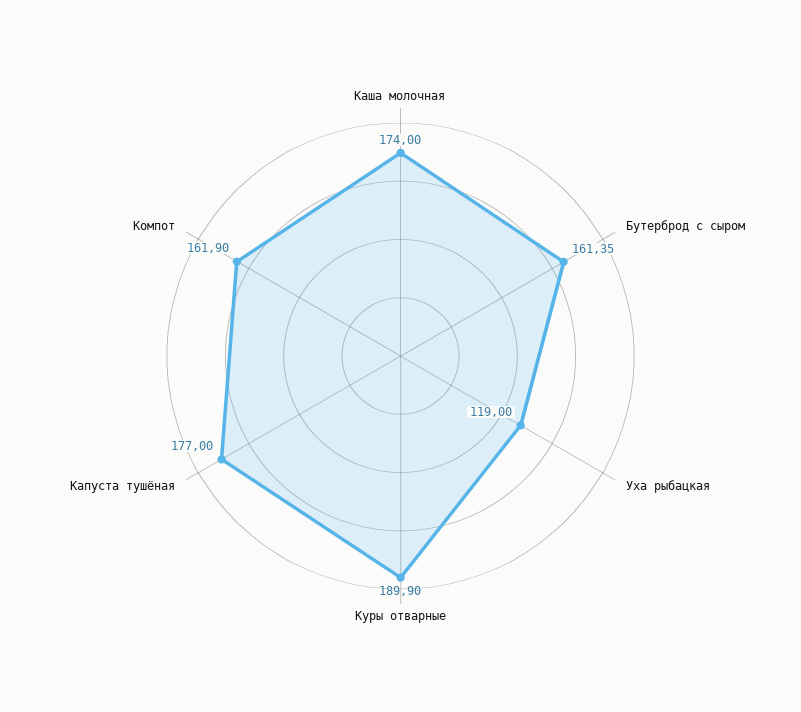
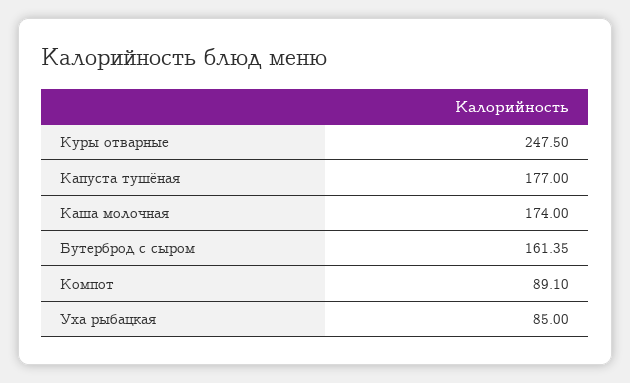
  {
    "Каша молочная": 174,
    "Бутерброд с сыром": 161.35,
-   "Уха рыбацкая": 119,
+   "Уха рыбацкая": 85,
-   "Куры отварные": 189.9,
+   "Куры отварные": 247.5,
    "Капуста тушёная": 177,
-   "Компот": 161.9
+   "Компот": 89.1
  }

